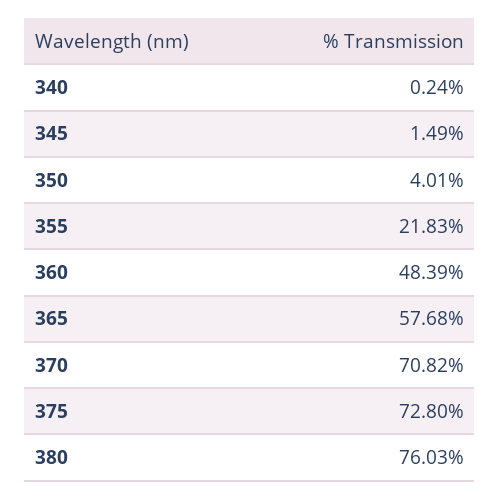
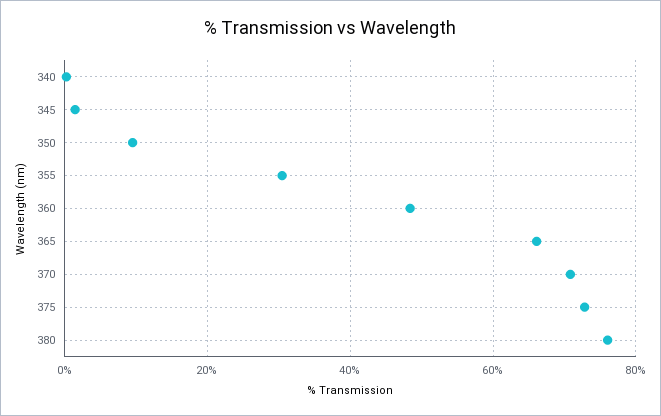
  {
    "340": 0.24,
    "345": 1.49,
-   "350": 4.01,
+   "350": 10,
-   "355": 21.83,
+   "355": 30,
    "360": 48.39,
-   "365": 57.68,
+   "365": 66,
    "370": 70.82,
    "375": 72.8,
    "380": 76.03
  }

